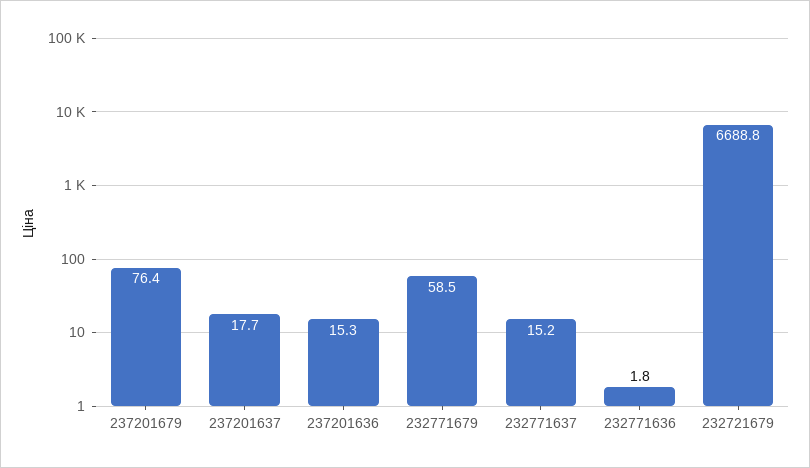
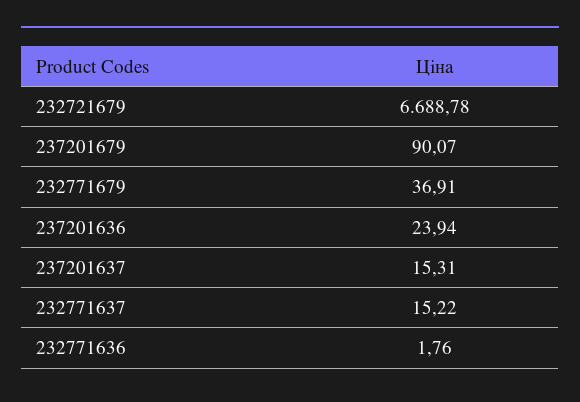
  {
-   "237201679": 76.4,
+   "237201679": 90.07,
-   "237201637": 17.7,
+   "237201637": 15.31,
-   "237201636": 15.3,
+   "237201636": 23.94,
-   "232771679": 58.5,
+   "232771679": 36.91,
    "232771637": 15.22,
    "232771636": 1.76,
    "232721679": 6688.78
  }

